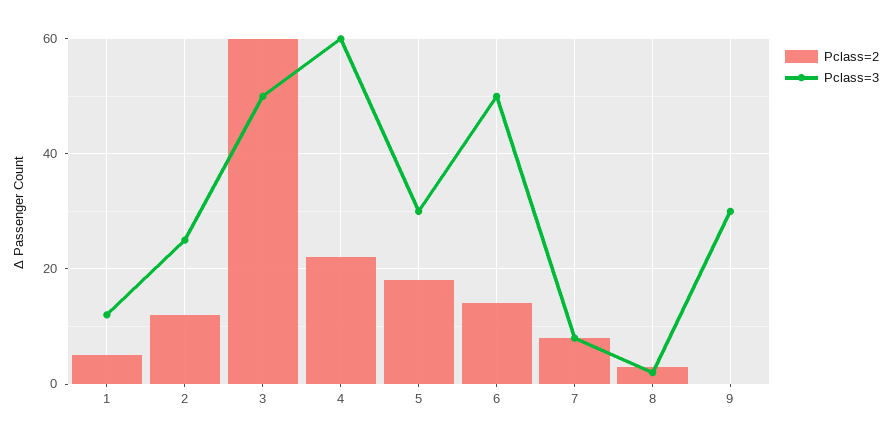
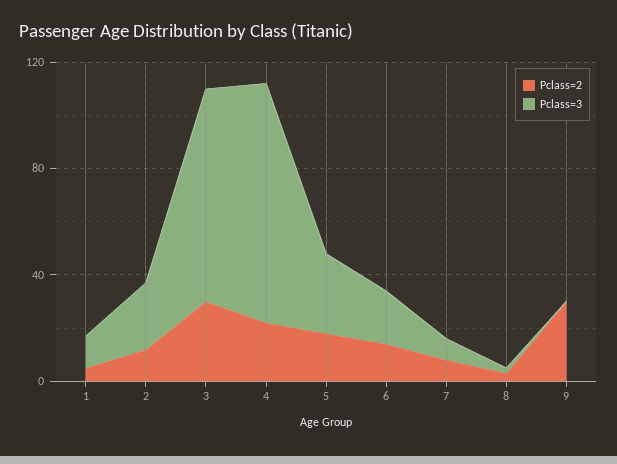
  {
    "Pclass=2": {
      "1": 5,
      "2": 10,
-     "3": 60,
+     "3": 30,
      "4": 20,
      "5": 20,
      "6": 15,
      "7": 10,
      "8": 5,
-     "9": 0
+     "9": 30
    },
    "Pclass=3": {
      "1": 10,
      "2": 25,
-     "3": 50,
+     "3": 80,
-     "4": 60,
+     "4": 90,
      "5": 30,
-     "6": 50,
+     "6": 20,
      "7": 10,
      "8": 0,
-     "9": 30
+     "9": 0
    }
  }

